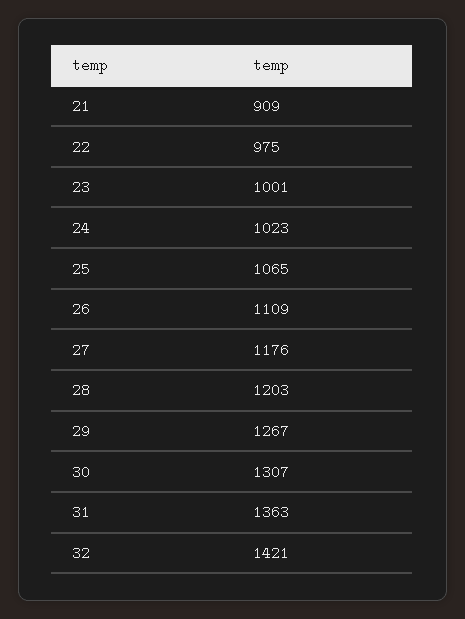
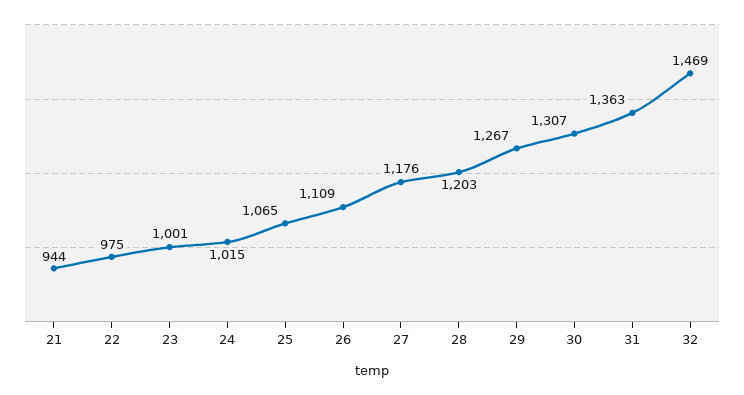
  {
-   "21": 909,
+   "21": 944,
    "22": 975,
    "23": 1001,
-   "24": 1023,
+   "24": 1015,
    "25": 1065,
    "26": 1109,
    "27": 1176,
    "28": 1203,
    "29": 1267,
    "30": 1307,
    "31": 1363,
-   "32": 1421
+   "32": 1469
  }

